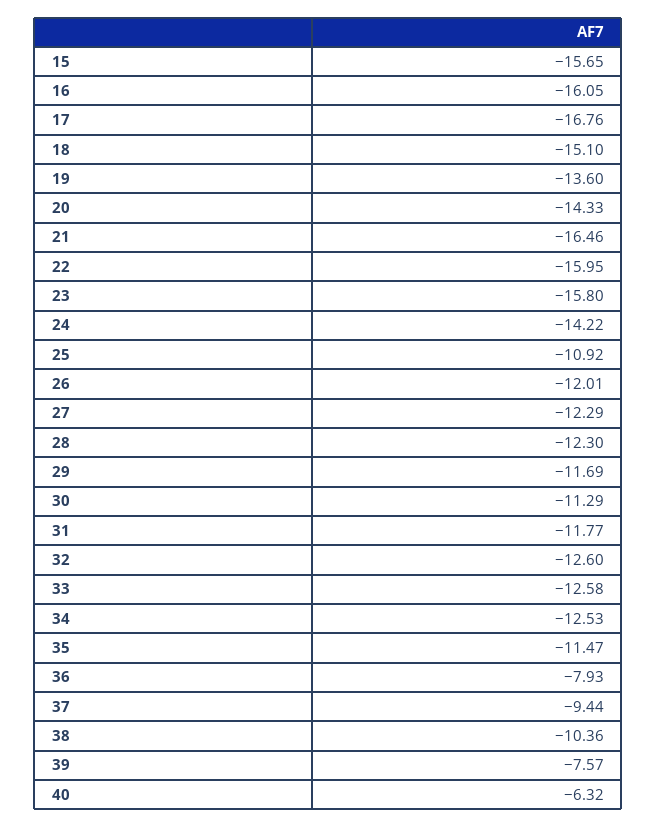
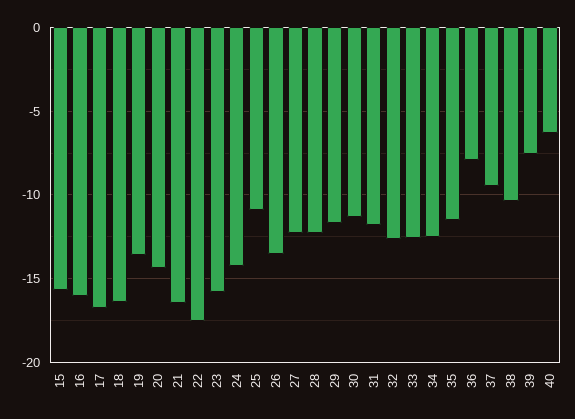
  {
    "15": -15.65,
    "16": -16.05,
    "17": -16.76,
-   "18": -15.1,
+   "18": -16.5,
    "19": -13.6,
    "20": -14.33,
    "21": -16.46,
-   "22": -15.95,
+   "22": -17.5,
    "23": -15.8,
    "24": -14.22,
    "25": -10.92,
-   "26": -12.01,
+   "26": -13.5,
    "27": -12.29,
    "28": -12.3,
    "29": -11.69,
    "30": -11.29,
    "31": -11.77,
    "32": -12.6,
    "33": -12.58,
    "34": -12.53,
    "35": -11.47,
    "36": -7.93,
    "37": -9.44,
    "38": -10.36,
    "39": -7.57,
    "40": -6.32
  }

